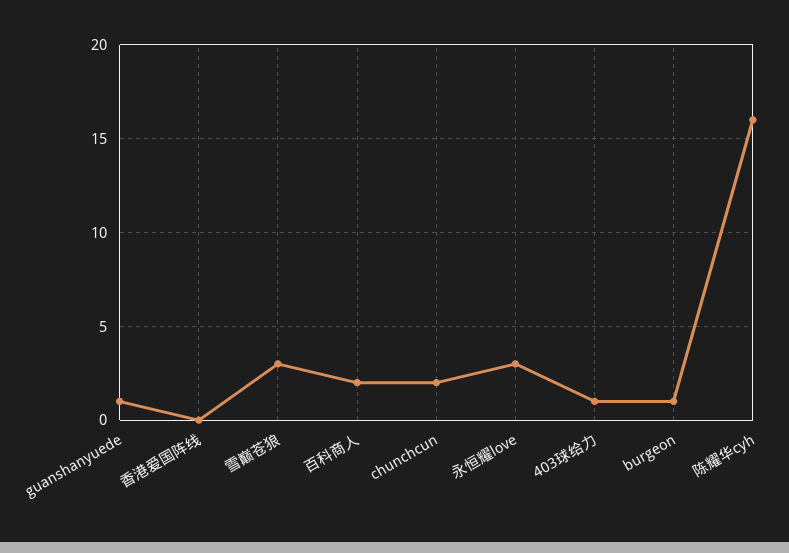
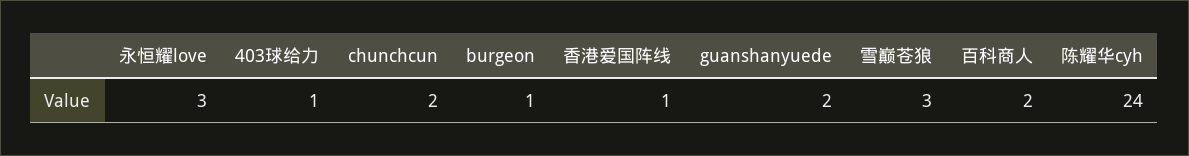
  {
-   "guanshanyuede": 1,
+   "guanshanyuede": 2,
-   "香港爱国阵线": 0,
+   "香港爱国阵线": 1,
    "雪巅苍狼": 3,
    "百科商人": 2,
    "chunchcun": 2,
    "永恒耀love": 3,
    "403球给力": 1,
    "burgeon": 1,
-   "陈耀华cyh": 16
+   "陈耀华cyh": 24
  }

